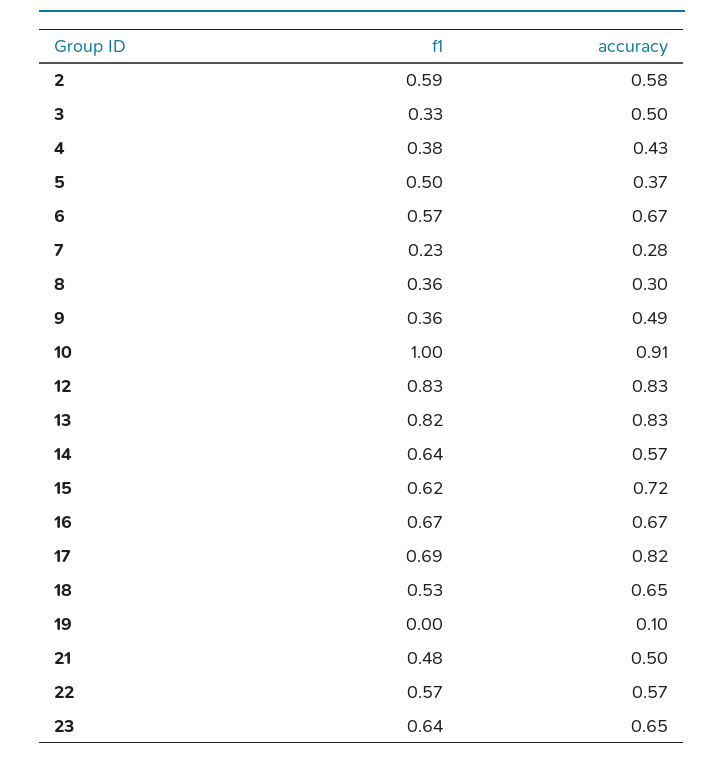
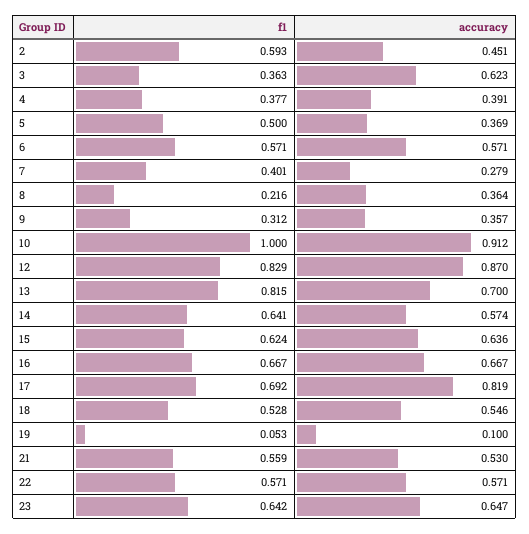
  {
    "f1": {
      "2": 0.593,
-     "3": 0.33,
+     "3": 0.363,
      "4": 0.377,
      "5": 0.5,
      "6": 0.571,
-     "7": 0.23,
+     "7": 0.401,
-     "8": 0.36,
+     "8": 0.216,
-     "9": 0.36,
+     "9": 0.312,
      "10": 1,
      "12": 0.829,
      "13": 0.815,
      "14": 0.641,
      "15": 0.624,
      "16": 0.667,
      "17": 0.692,
      "18": 0.528,
-     "19": 0,
+     "19": 0.053,
-     "21": 0.48,
+     "21": 0.559,
      "22": 0.571,
      "23": 0.642
    },
    "accuracy": {
-     "2": 0.58,
+     "2": 0.451,
-     "3": 0.5,
+     "3": 0.623,
-     "4": 0.43,
+     "4": 0.391,
      "5": 0.369,
-     "6": 0.67,
+     "6": 0.571,
      "7": 0.279,
-     "8": 0.3,
+     "8": 0.364,
-     "9": 0.49,
+     "9": 0.357,
      "10": 0.912,
-     "12": 0.83,
+     "12": 0.87,
-     "13": 0.83,
+     "13": 0.7,
      "14": 0.574,
-     "15": 0.72,
+     "15": 0.636,
      "16": 0.667,
      "17": 0.819,
-     "18": 0.65,
+     "18": 0.546,
      "19": 0.1,
-     "21": 0.5,
+     "21": 0.53,
      "22": 0.571,
      "23": 0.647
    }
  }

